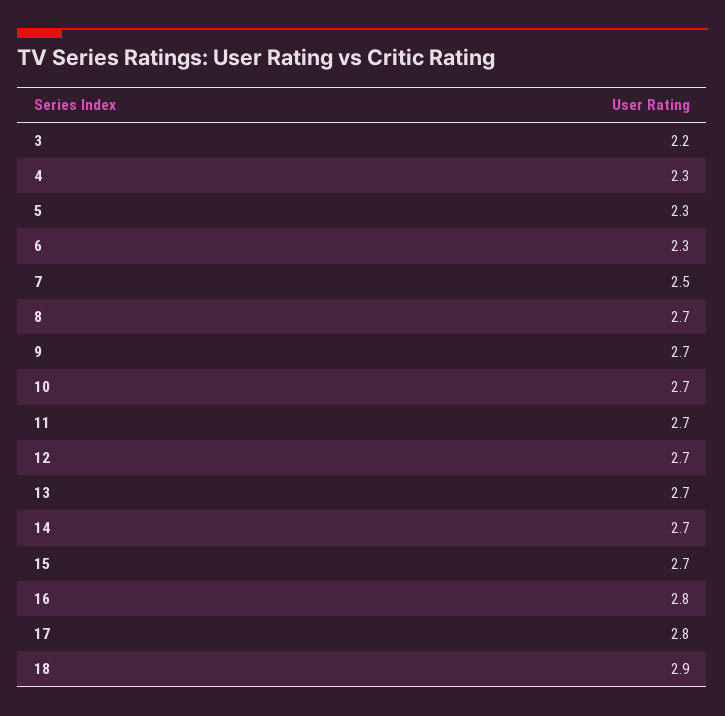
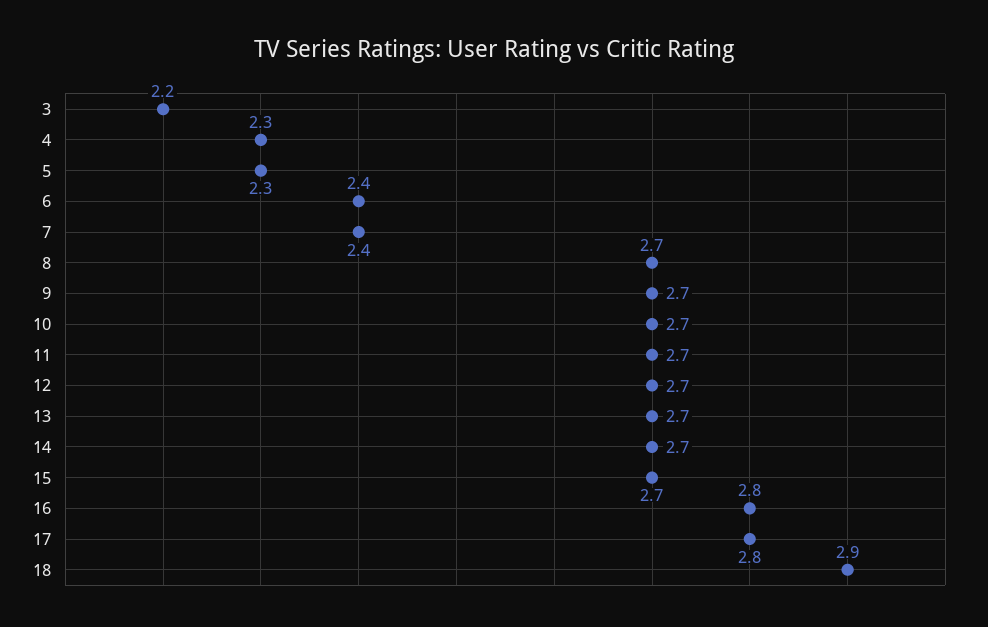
  {
    "3": 2.2,
    "4": 2.3,
    "5": 2.3,
-   "6": 2.3,
+   "6": 2.4,
-   "7": 2.5,
+   "7": 2.4,
    "8": 2.7,
    "9": 2.7,
    "10": 2.7,
    "11": 2.7,
    "12": 2.7,
    "13": 2.7,
    "14": 2.7,
    "15": 2.7,
    "16": 2.8,
    "17": 2.8,
    "18": 2.9
  }

